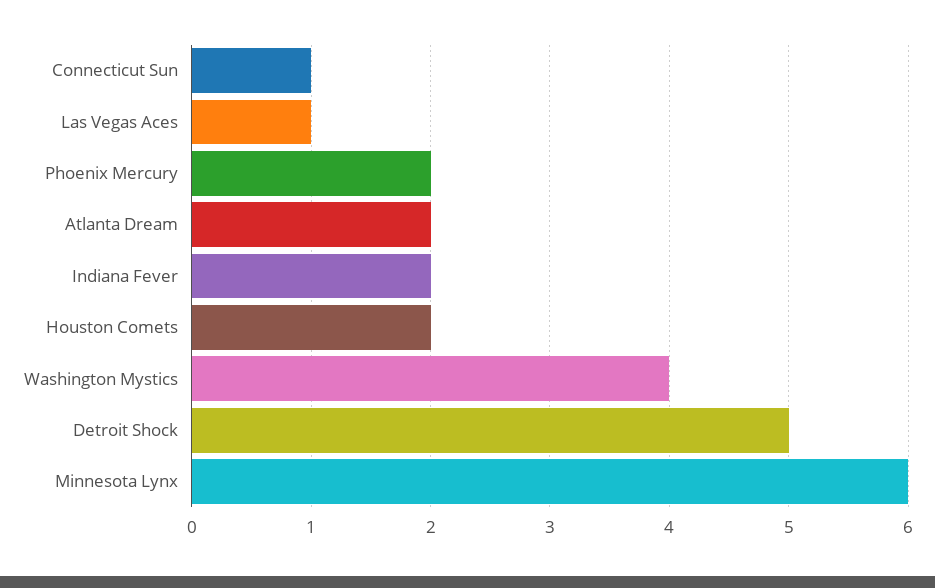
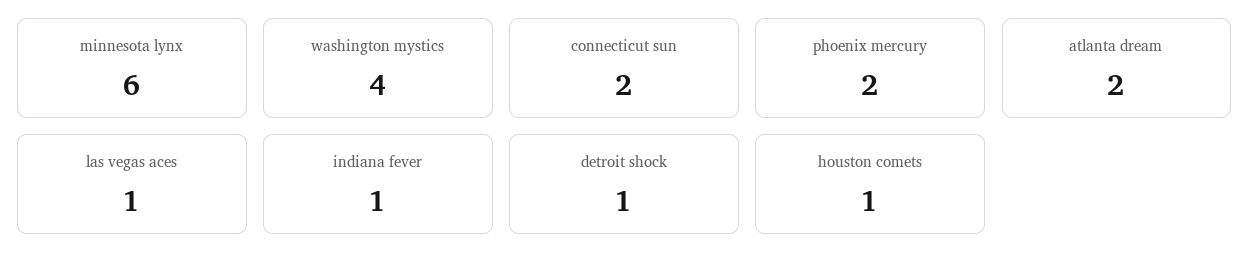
  {
-   "Connecticut Sun": 1,
+   "Connecticut Sun": 2,
    "Las Vegas Aces": 1,
    "Phoenix Mercury": 2,
    "Atlanta Dream": 2,
-   "Indiana Fever": 2,
+   "Indiana Fever": 1,
-   "Houston Comets": 2,
+   "Houston Comets": 1,
    "Washington Mystics": 4,
-   "Detroit Shock": 5,
+   "Detroit Shock": 1,
    "Minnesota Lynx": 6
  }

